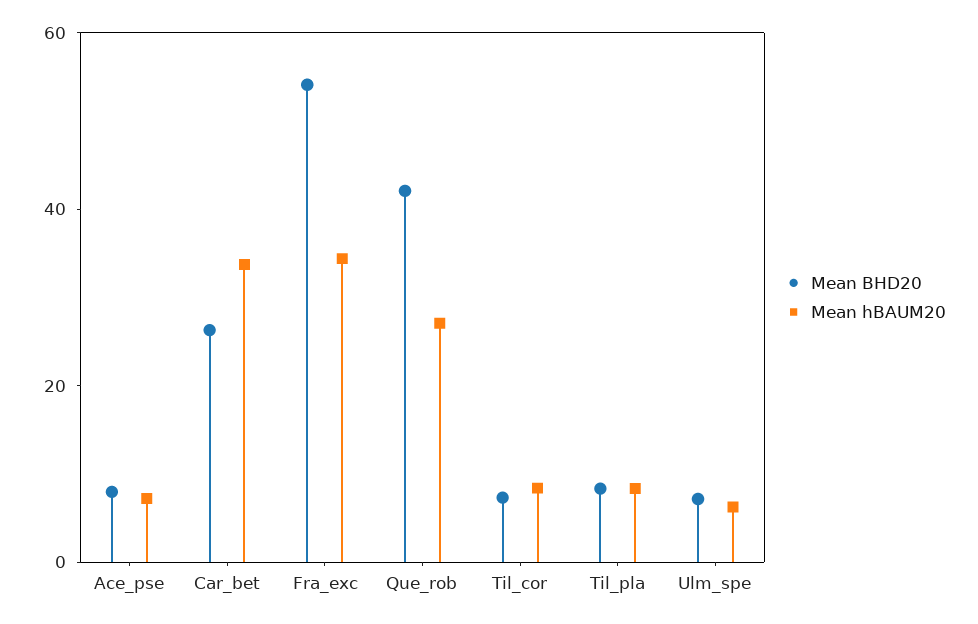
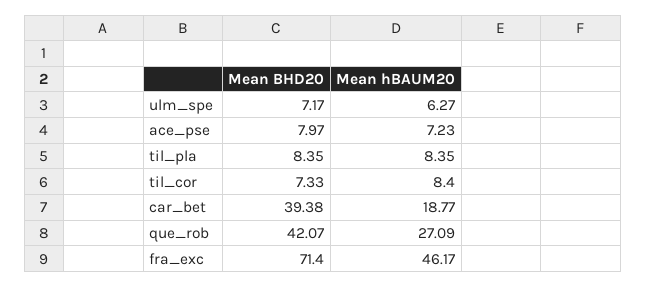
  {
    "Mean BHD20": {
      "Ace_pse": 7.97,
-     "Car_bet": 25,
+     "Car_bet": 39.38,
-     "Fra_exc": 55,
+     "Fra_exc": 71.4,
      "Que_rob": 42.07,
      "Til_cor": 7.33,
      "Til_pla": 8.35,
      "Ulm_spe": 7.17
    },
    "Mean hBAUM20": {
      "Ace_pse": 7.23,
-     "Car_bet": 35,
+     "Car_bet": 18.77,
-     "Fra_exc": 35,
+     "Fra_exc": 46.17,
      "Que_rob": 27.09,
      "Til_cor": 8.4,
      "Til_pla": 8.35,
      "Ulm_spe": 6.27
    }
  }

